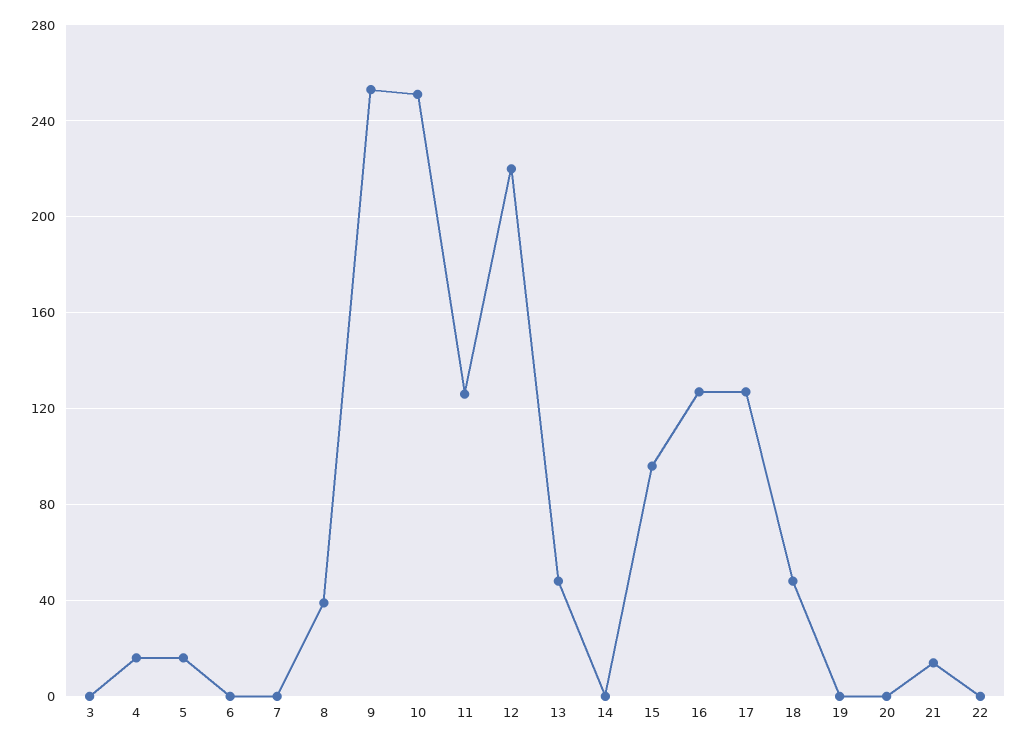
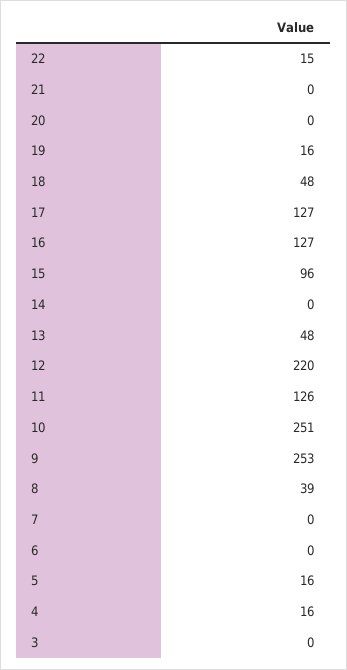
  {
    "3": 0,
    "4": 16,
    "5": 16,
    "6": 0,
    "7": 0,
    "8": 39,
    "9": 253,
    "10": 251,
    "11": 126,
    "12": 220,
    "13": 48,
    "14": 0,
    "15": 96,
    "16": 127,
    "17": 127,
    "18": 48,
-   "19": 0,
+   "19": 16,
    "20": 0,
-   "21": 15,
+   "21": 0,
-   "22": 0
+   "22": 15
  }

